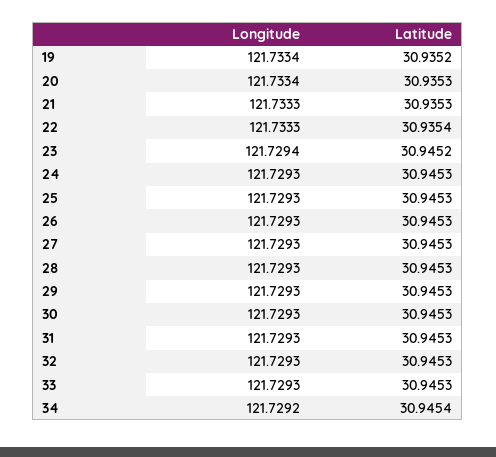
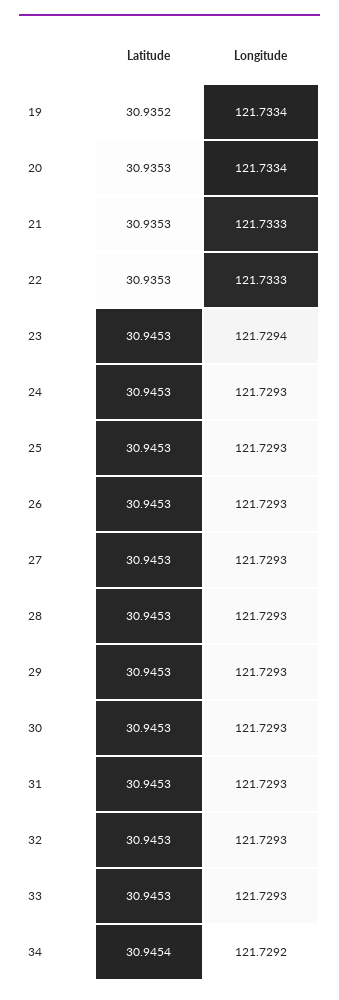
  {
    "Longitude": {
      "19": 121.7334,
      "20": 121.7334,
      "21": 121.7333,
      "22": 121.7333,
      "23": 121.7294,
      "24": 121.7293,
      "25": 121.7293,
      "26": 121.7293,
      "27": 121.7293,
      "28": 121.7293,
      "29": 121.7293,
      "30": 121.7293,
      "31": 121.7293,
      "32": 121.7293,
      "33": 121.7293,
      "34": 121.7292
    },
    "Latitude": {
      "19": 30.9352,
      "20": 30.9353,
      "21": 30.9353,
-     "22": 30.9354,
+     "22": 30.9353,
-     "23": 30.9452,
+     "23": 30.9453,
      "24": 30.9453,
      "25": 30.9453,
      "26": 30.9453,
      "27": 30.9453,
      "28": 30.9453,
      "29": 30.9453,
      "30": 30.9453,
      "31": 30.9453,
      "32": 30.9453,
      "33": 30.9453,
      "34": 30.9454
    }
  }

